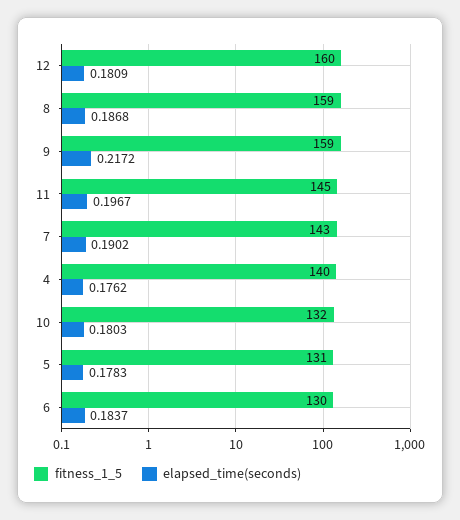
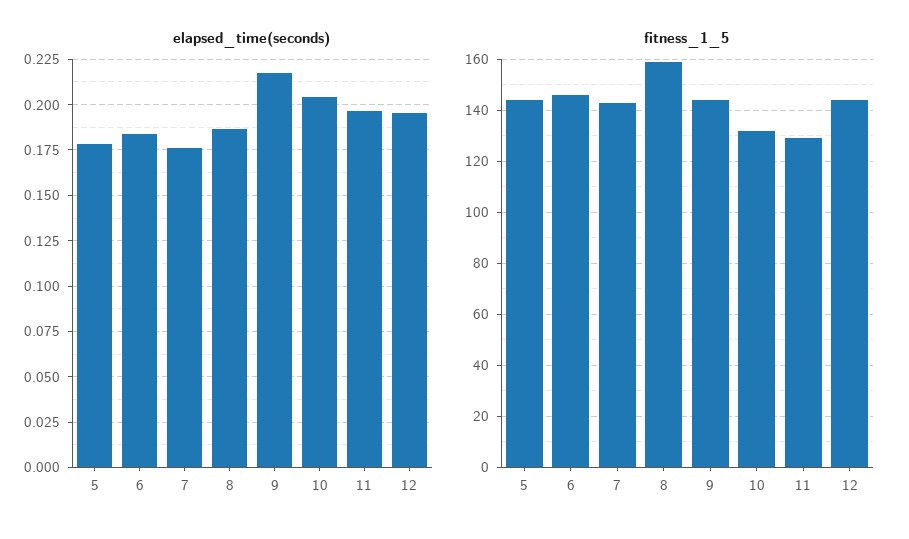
  {
    "fitness_1_5": {
-     "12": 160,
+     "12": 145,
      "8": 159,
-     "9": 159,
+     "9": 145,
-     "11": 145,
+     "11": 130,
      "7": 143,
-     "4": 140,
      "10": 132,
-     "5": 131,
+     "5": 145,
-     "6": 130
+     "6": 145
    },
    "elapsed_time(seconds)": {
-     "12": 0.1809,
+     "12": 0.195,
      "8": 0.1868,
      "9": 0.2172,
      "11": 0.1967,
-     "7": 0.1902,
+     "7": 0.175,
-     "4": 0.1762,
-     "10": 0.1803,
+     "10": 0.205,
      "5": 0.1783,
      "6": 0.1837
    }
  }

